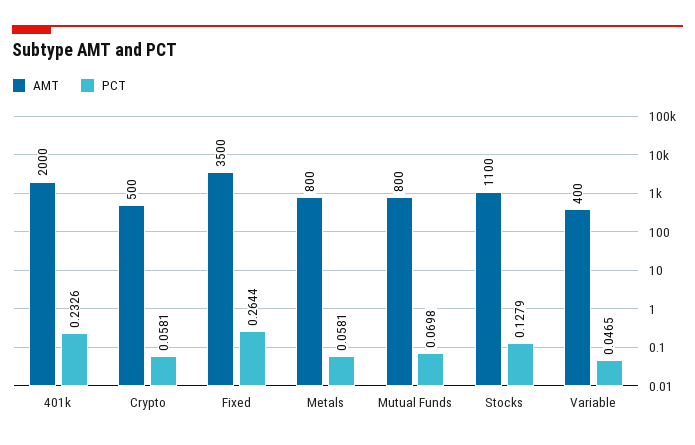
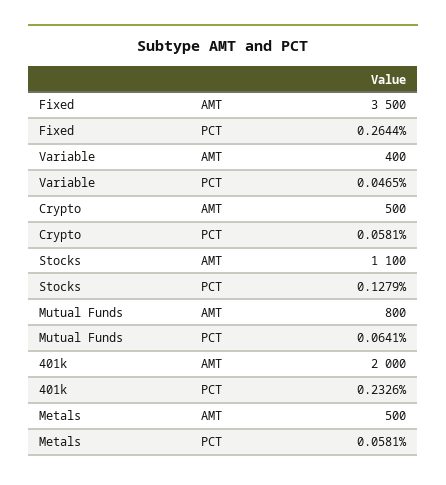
  {
    "AMT": {
      "401k": 2000,
      "Crypto": 500,
      "Fixed": 3500,
-     "Metals": 800,
+     "Metals": 500,
      "Mutual Funds": 800,
      "Stocks": 1100,
      "Variable": 400
    },
    "PCT": {
      "401k": 0.2326,
      "Crypto": 0.0581,
      "Fixed": 0.2644,
      "Metals": 0.0581,
-     "Mutual Funds": 0.0698,
+     "Mutual Funds": 0.0641,
      "Stocks": 0.1279,
      "Variable": 0.0465
    }
  }

